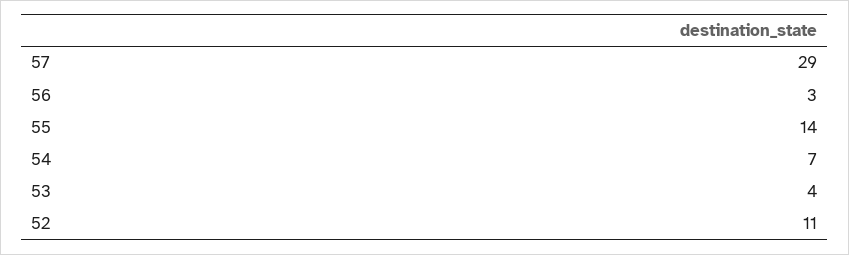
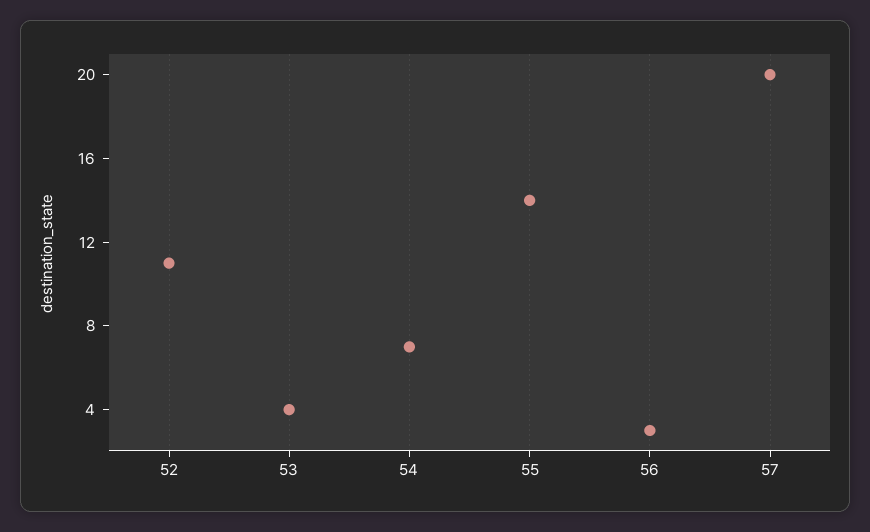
  {
-   "57": 29,
+   "57": 20,
    "56": 3,
    "55": 14,
    "54": 7,
    "53": 4,
    "52": 11
  }

